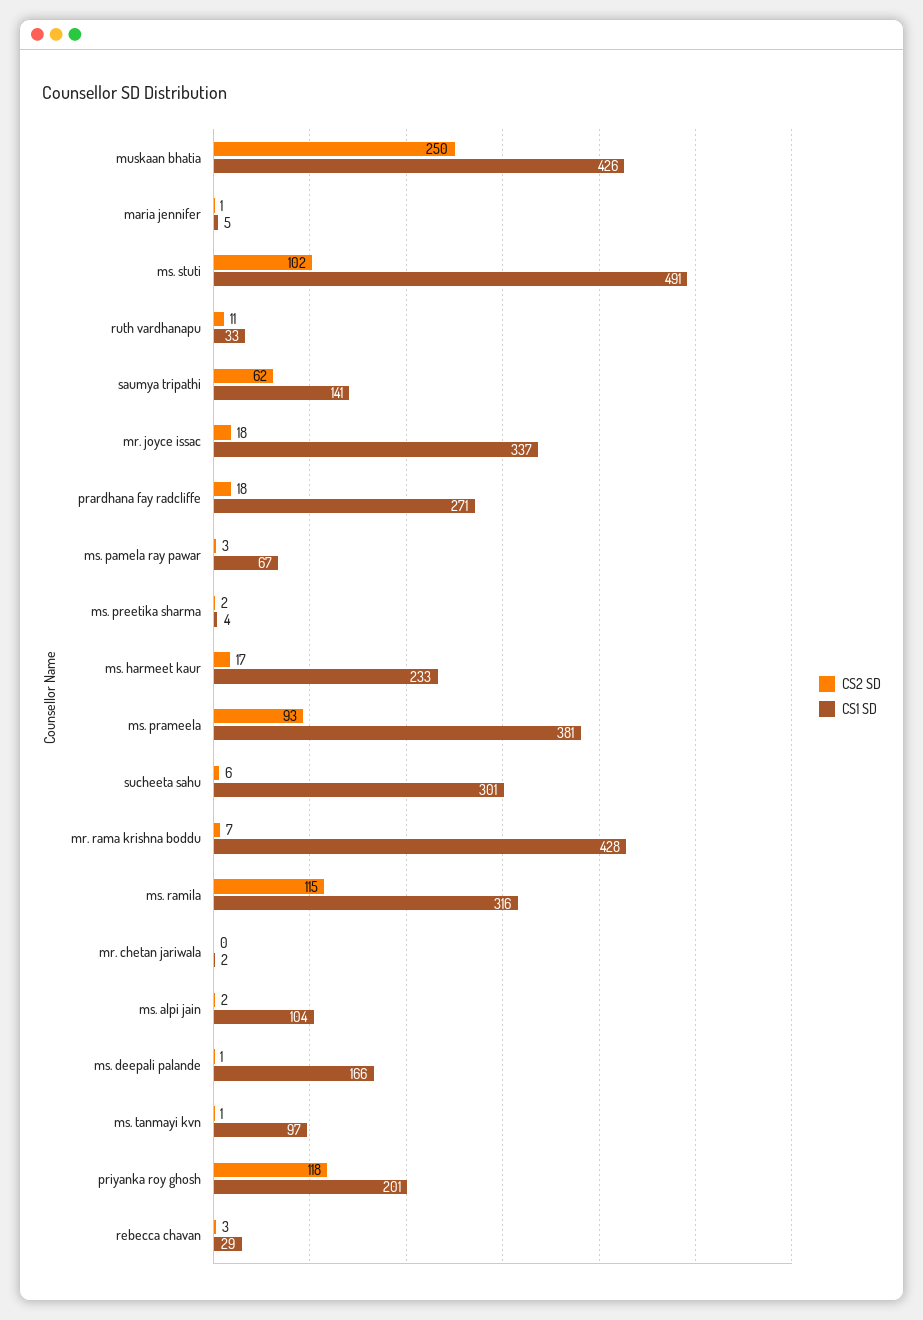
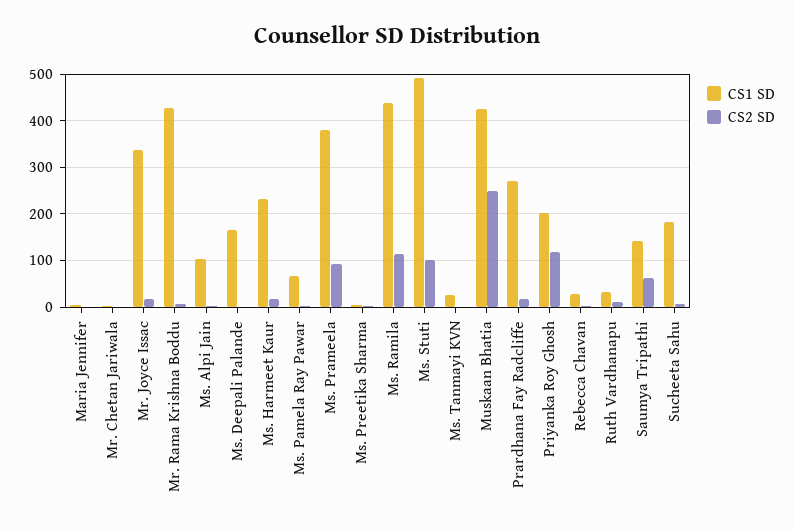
  {
    "CS2 SD": {
      "muskaan bhatia": 250,
      "maria jennifer": 1,
      "ms. stuti": 102,
      "ruth vardhanapu": 11,
      "saumya tripathi": 62,
      "mr. joyce issac": 18,
      "prardhana fay radcliffe": 18,
      "ms. pamela ray pawar": 3,
      "ms. preetika sharma": 2,
      "ms. harmeet kaur": 17,
      "ms. prameela": 93,
      "sucheeta sahu": 6,
      "mr. rama krishna boddu": 7,
      "ms. ramila": 115,
      "mr. chetan jariwala": 0,
      "ms. alpi jain": 2,
      "ms. deepali palande": 1,
      "ms. tanmayi kvn": 1,
      "priyanka roy ghosh": 118,
      "rebecca chavan": 3
    },
    "CS1 SD": {
      "muskaan bhatia": 426,
      "maria jennifer": 5,
      "ms. stuti": 491,
      "ruth vardhanapu": 33,
      "saumya tripathi": 141,
      "mr. joyce issac": 337,
      "prardhana fay radcliffe": 271,
      "ms. pamela ray pawar": 67,
      "ms. preetika sharma": 4,
      "ms. harmeet kaur": 233,
      "ms. prameela": 381,
-     "sucheeta sahu": 301,
+     "sucheeta sahu": 180,
      "mr. rama krishna boddu": 428,
-     "ms. ramila": 316,
+     "ms. ramila": 440,
      "mr. chetan jariwala": 2,
      "ms. alpi jain": 104,
      "ms. deepali palande": 166,
-     "ms. tanmayi kvn": 97,
+     "ms. tanmayi kvn": 20,
      "priyanka roy ghosh": 201,
      "rebecca chavan": 29
    }
  }

